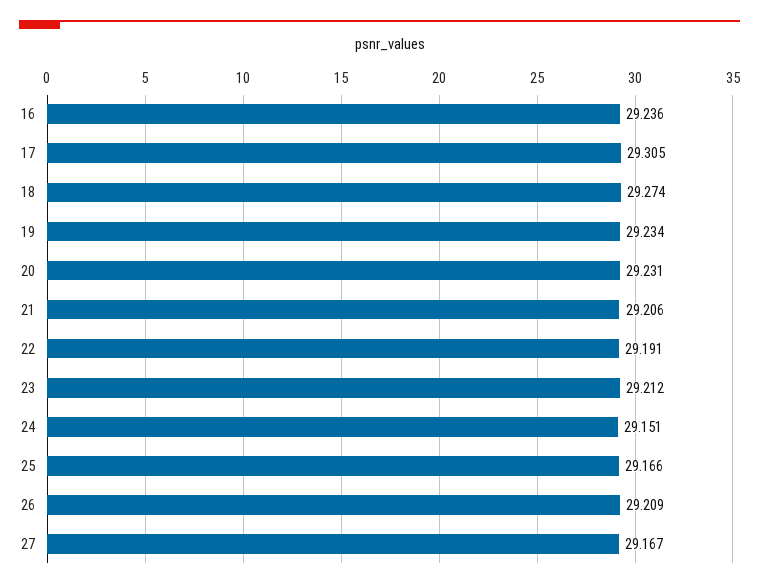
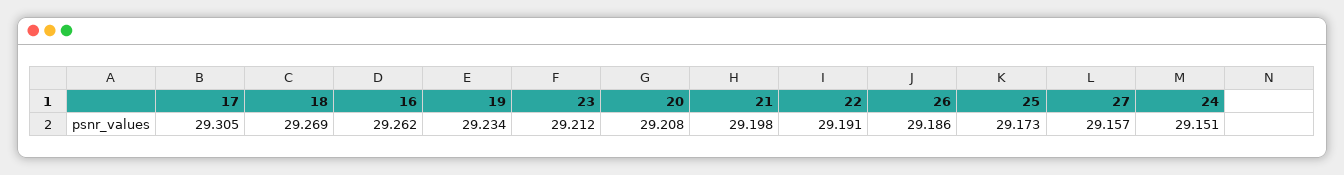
  {
-   "16": 29.236,
+   "16": 29.262,
    "17": 29.305,
-   "18": 29.274,
+   "18": 29.269,
    "19": 29.234,
-   "20": 29.231,
+   "20": 29.208,
-   "21": 29.206,
+   "21": 29.198,
    "22": 29.191,
    "23": 29.212,
    "24": 29.151,
-   "25": 29.166,
+   "25": 29.173,
-   "26": 29.209,
+   "26": 29.186,
-   "27": 29.167
+   "27": 29.157
  }

